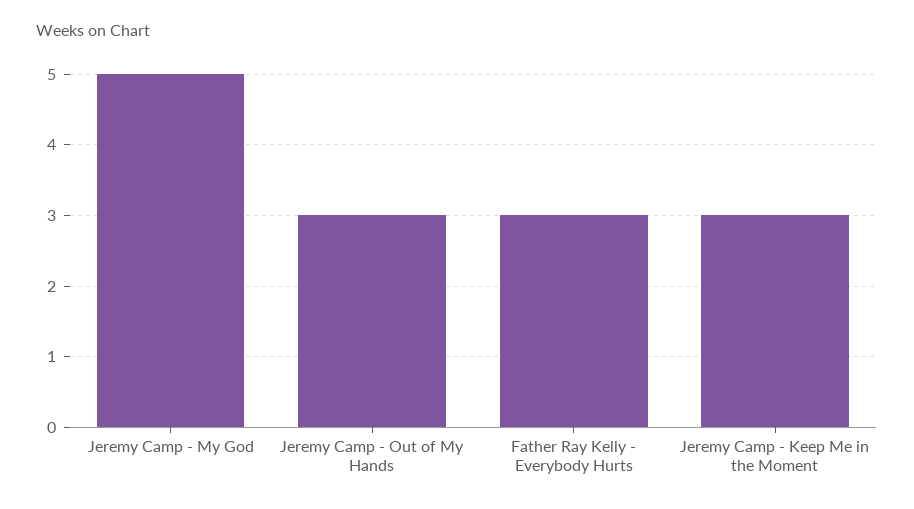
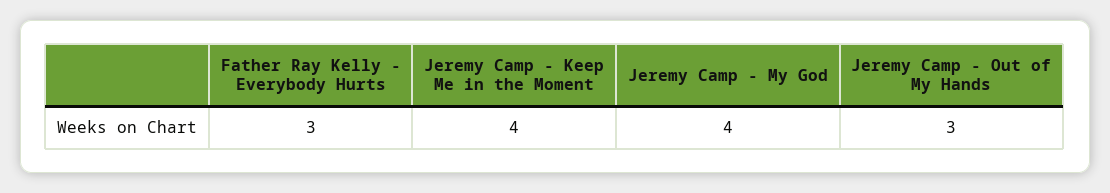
  {
-   "Jeremy Camp - My God": 5,
+   "Jeremy Camp - My God": 4,
    "Jeremy Camp - Out of My Hands": 3,
    "Father Ray Kelly - Everybody Hurts": 3,
-   "Jeremy Camp - Keep Me in the Moment": 3
+   "Jeremy Camp - Keep Me in the Moment": 4
  }

